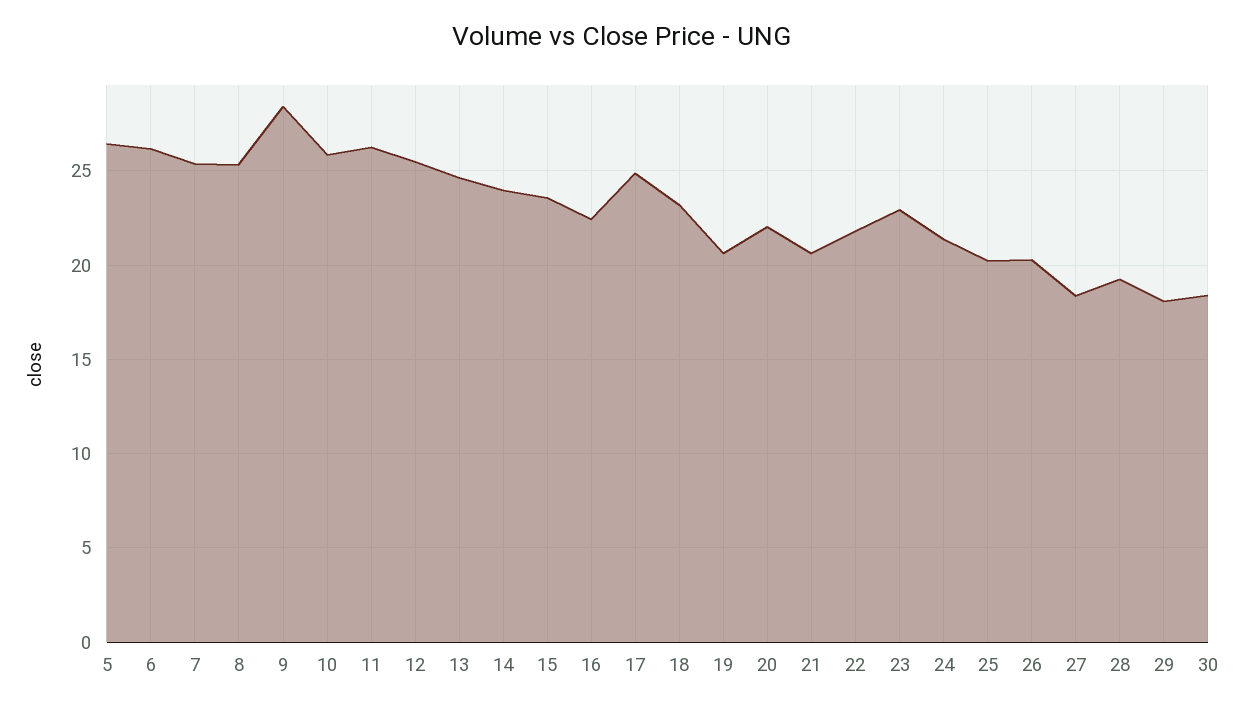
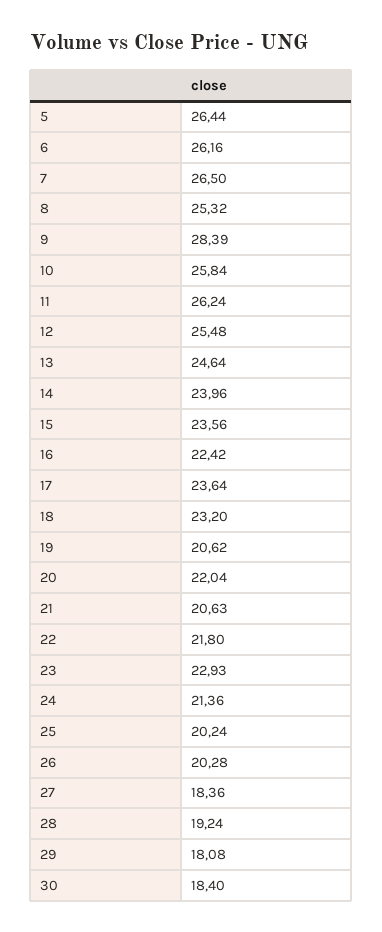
  {
    "5": 26.44,
    "6": 26.16,
-   "7": 25.5,
+   "7": 26.5,
    "8": 25.32,
    "9": 28.39,
    "10": 25.84,
    "11": 26.24,
    "12": 25.48,
    "13": 24.64,
    "14": 23.96,
    "15": 23.56,
    "16": 22.42,
-   "17": 25,
+   "17": 23.64,
    "18": 23.2,
    "19": 20.62,
    "20": 22.04,
    "21": 20.63,
    "22": 21.8,
    "23": 22.93,
    "24": 21.36,
    "25": 20.24,
    "26": 20.28,
    "27": 18.36,
    "28": 19.24,
    "29": 18.08,
    "30": 18.4
  }

